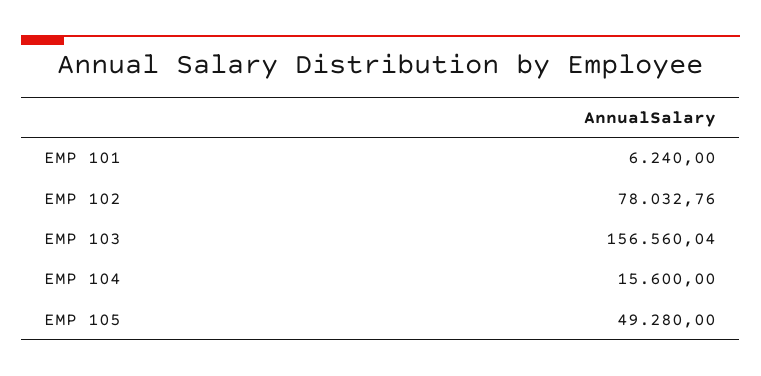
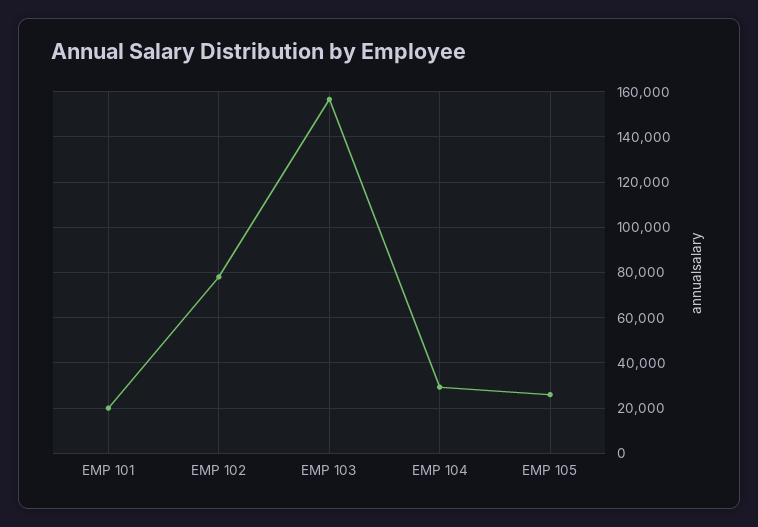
  {
-   "EMP 101": 6240,
+   "EMP 101": 20000,
    "EMP 102": 78032.76,
    "EMP 103": 156560.04,
-   "EMP 104": 15600,
+   "EMP 104": 30000,
-   "EMP 105": 49280
+   "EMP 105": 25000
  }

